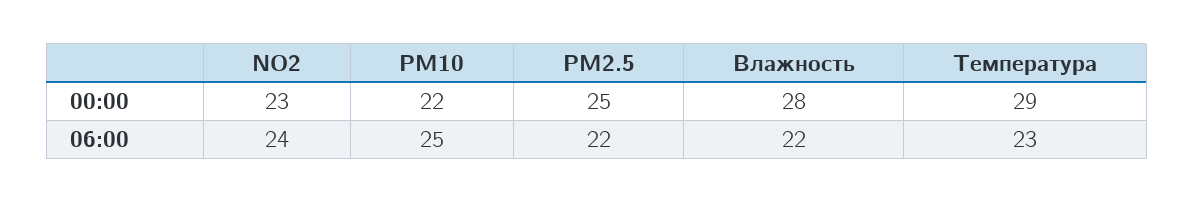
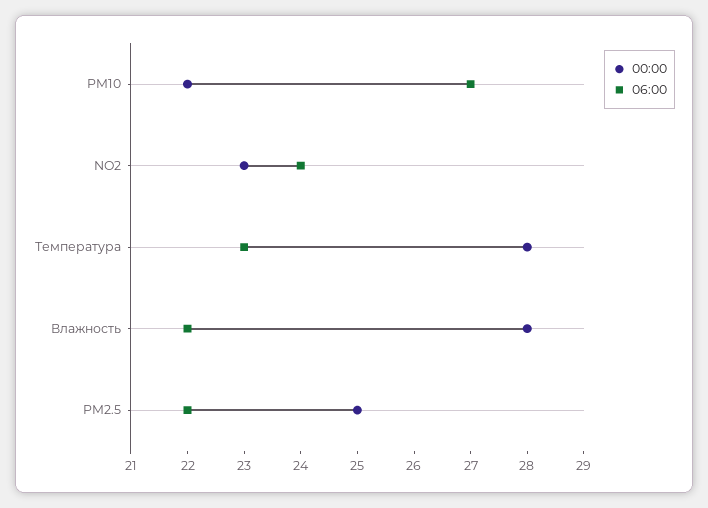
  {
    "00:00": {
      "NO2": 23,
      "PM10": 22,
      "PM2.5": 25,
      "Влажность": 28,
-     "Температура": 29
+     "Температура": 28
    },
    "06:00": {
      "NO2": 24,
-     "PM10": 25,
+     "PM10": 27,
      "PM2.5": 22,
      "Влажность": 22,
      "Температура": 23
    }
  }

